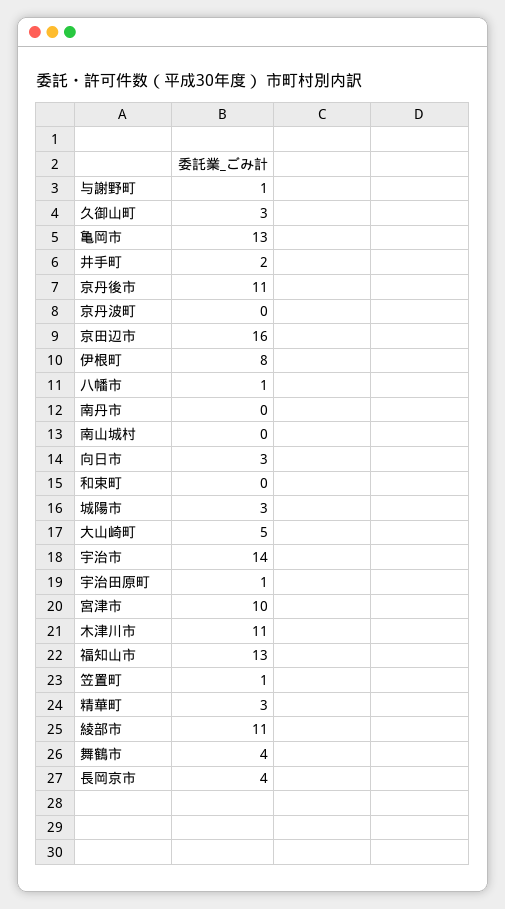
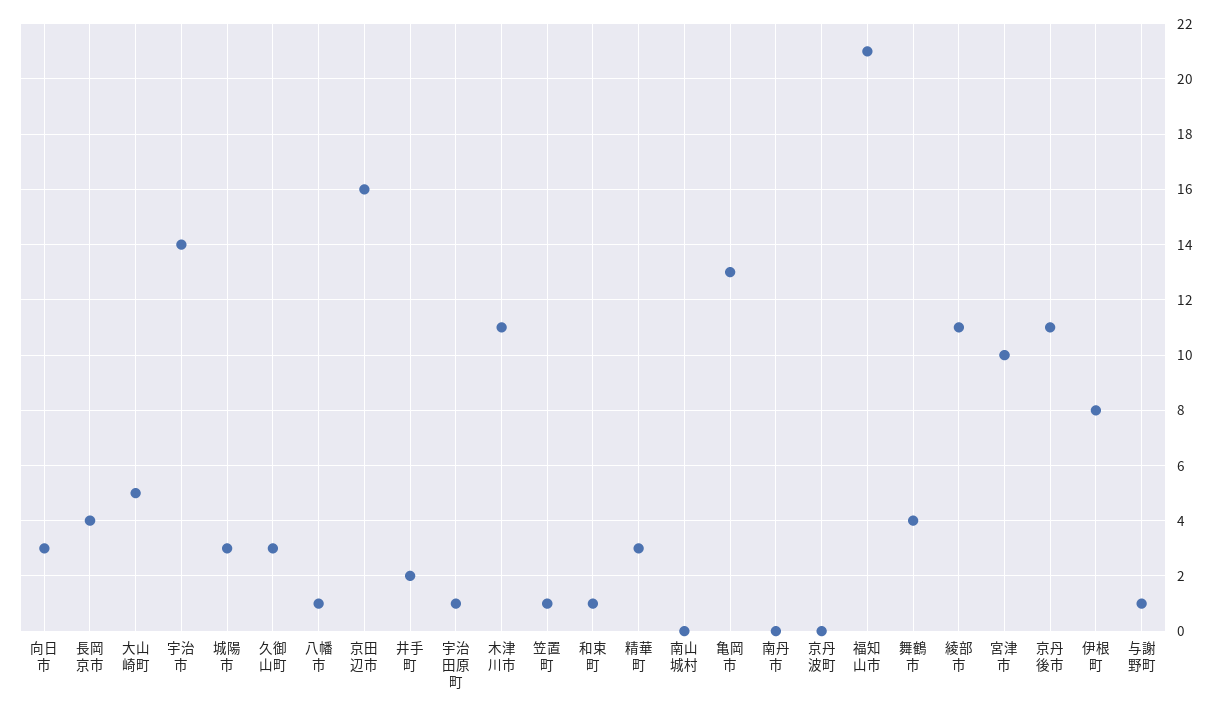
  {
    "与謝野町": 1,
    "久御山町": 3,
    "亀岡市": 13,
    "井手町": 2,
    "京丹後市": 11,
    "京丹波町": 0,
    "京田辺市": 16,
    "伊根町": 8,
    "八幡市": 1,
    "南丹市": 0,
    "南山城村": 0,
    "向日市": 3,
-   "和束町": 0,
+   "和束町": 1,
    "城陽市": 3,
    "大山崎町": 5,
    "宇治市": 14,
    "宇治田原町": 1,
    "宮津市": 10,
    "木津川市": 11,
-   "福知山市": 13,
+   "福知山市": 21,
    "笠置町": 1,
    "精華町": 3,
    "綾部市": 11,
    "舞鶴市": 4,
    "長岡京市": 4
  }

